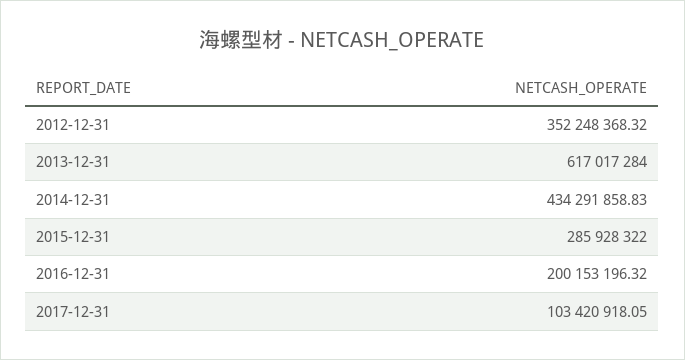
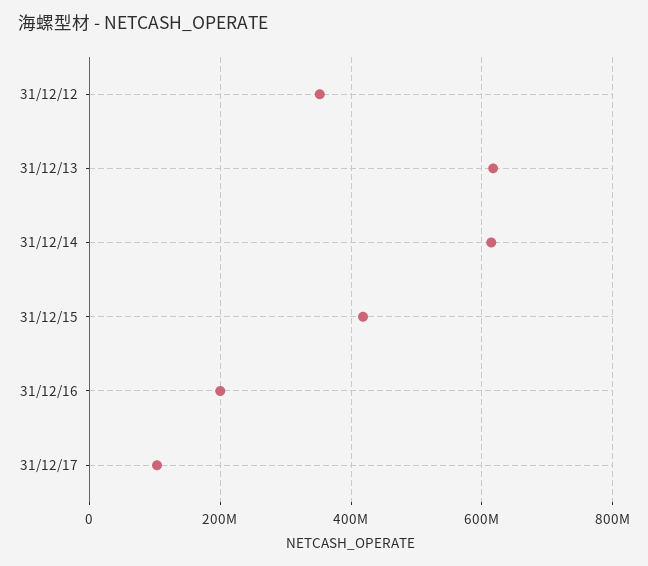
  {
    "2012-12-31": 352248368.32,
    "2013-12-31": 617017284,
-   "2014-12-31": 434291858.83,
+   "2014-12-31": 620000000,
-   "2015-12-31": 285928322,
+   "2015-12-31": 420000000,
    "2016-12-31": 200153196.32,
    "2017-12-31": 103420918.05
  }

